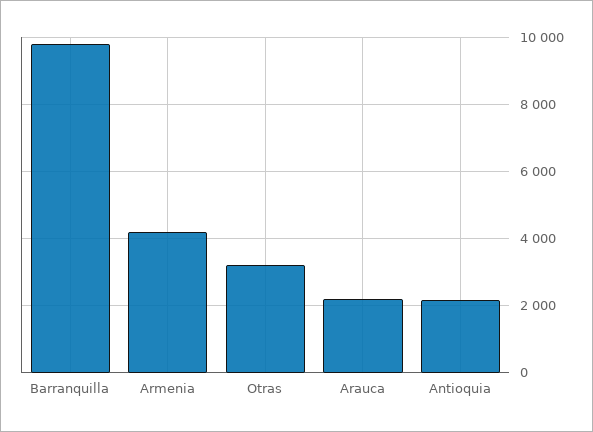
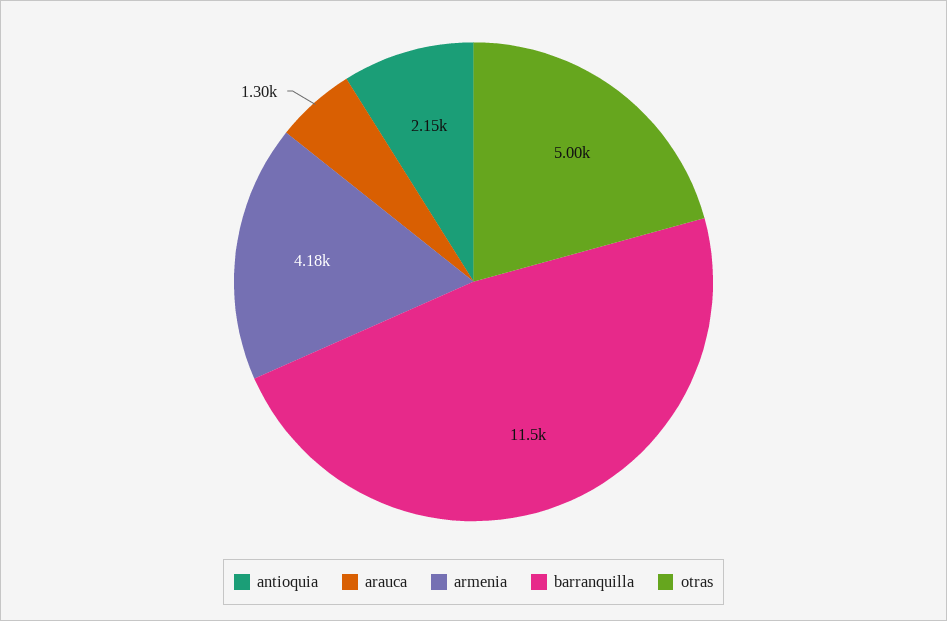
  {
-   "Barranquilla": 9800,
+   "Barranquilla": 11500,
    "Armenia": 4180,
-   "Otras": 3200,
+   "Otras": 5000,
-   "Arauca": 2200,
+   "Arauca": 1300,
    "Antioquia": 2150
  }

